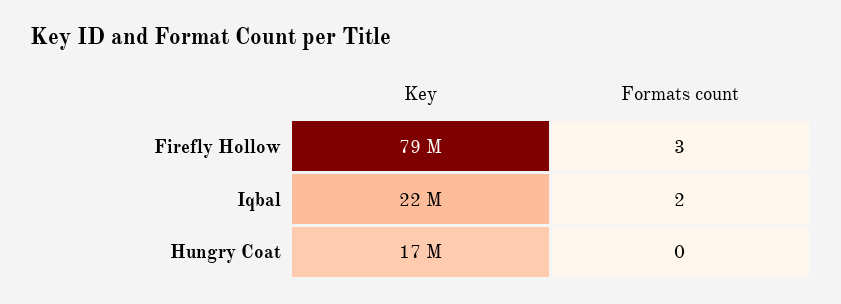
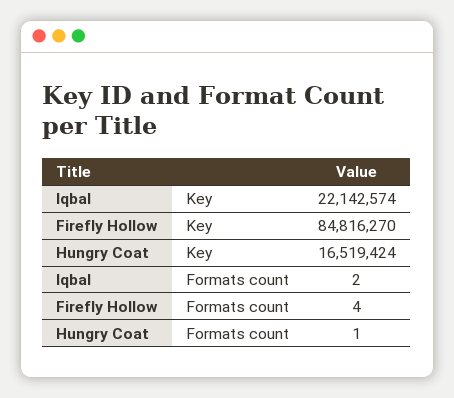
  {
    "Key": {
-     "Firefly Hollow": 79000000,
+     "Firefly Hollow": 84816270,
      "Iqbal": 22142574,
      "Hungry Coat": 16519424
    },
    "Formats count": {
-     "Firefly Hollow": 3,
+     "Firefly Hollow": 4,
      "Iqbal": 2,
-     "Hungry Coat": 0
+     "Hungry Coat": 1
    }
  }

